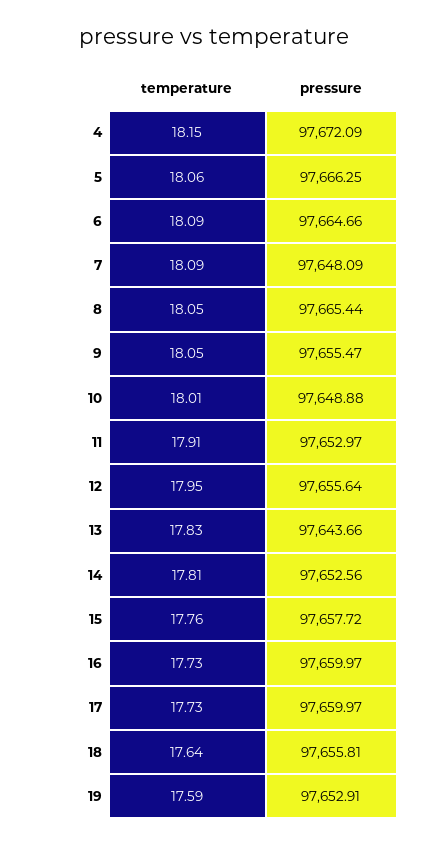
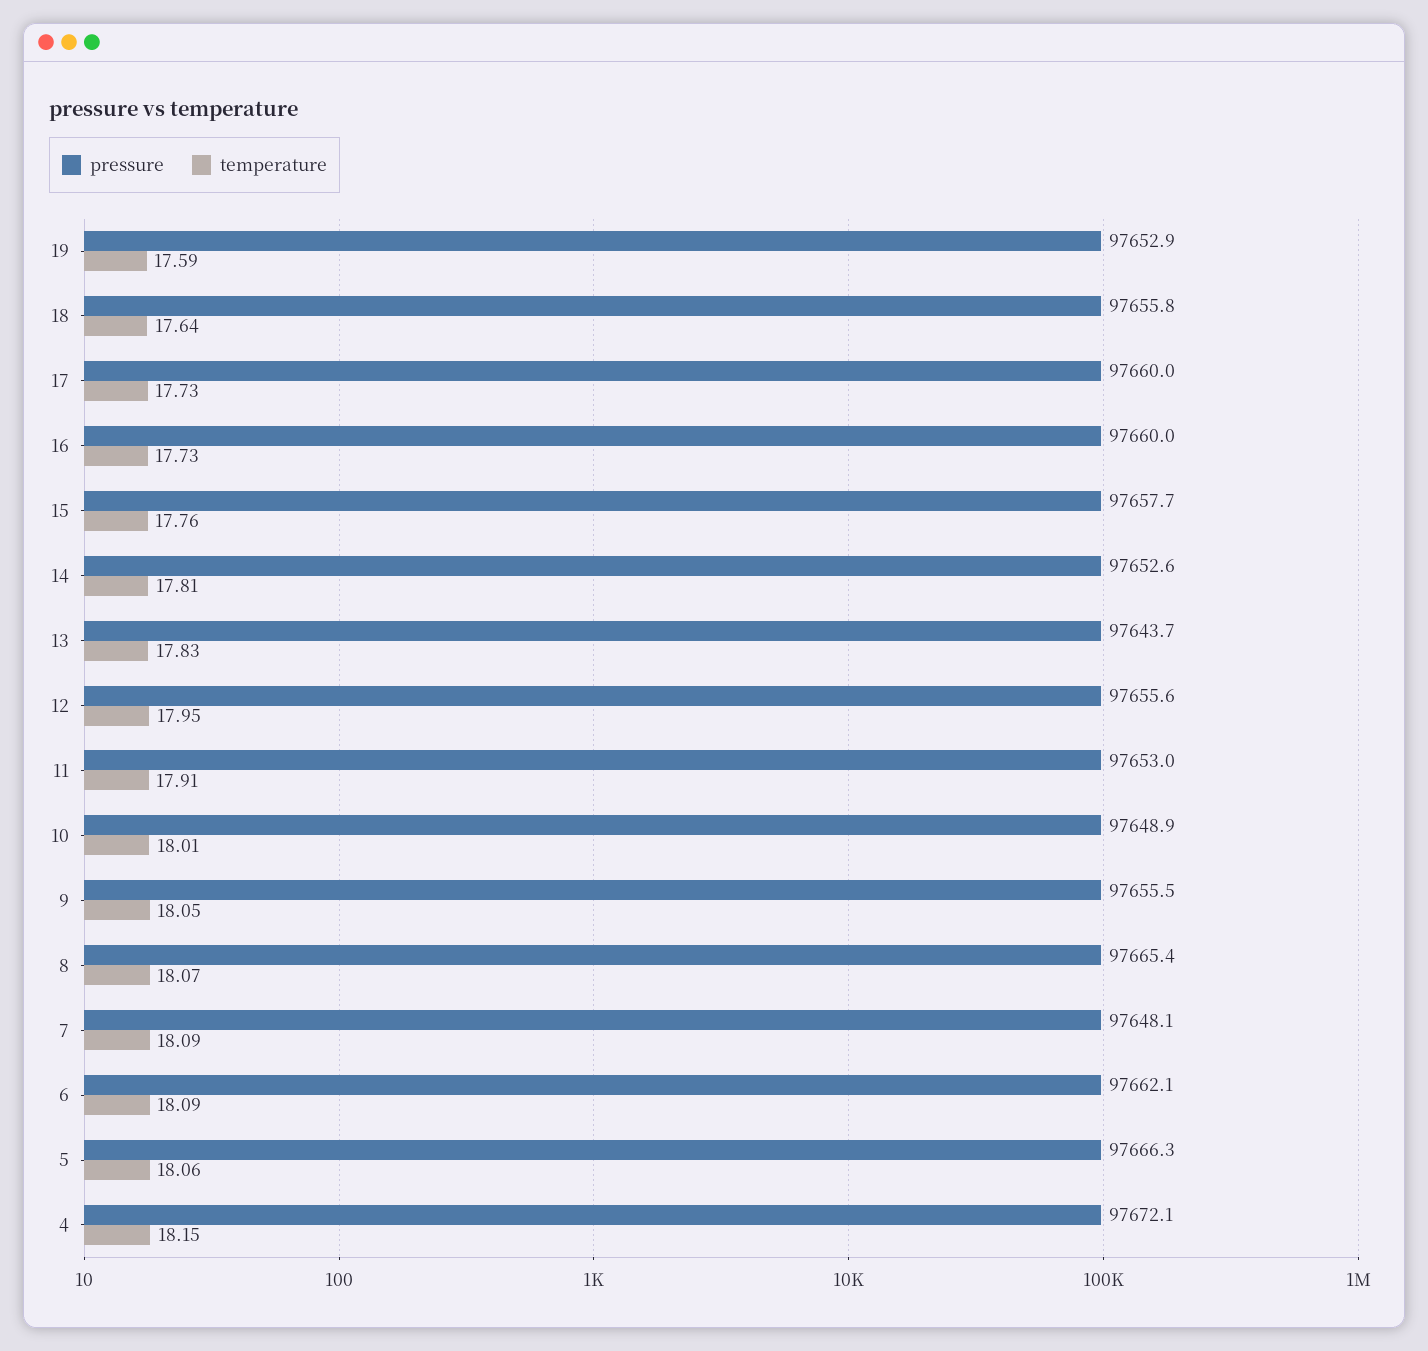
  {
    "temperature": {
      "4": 18.15,
      "5": 18.06,
      "6": 18.09,
      "7": 18.09,
-     "8": 18.05,
+     "8": 18.07,
      "9": 18.05,
      "10": 18.01,
      "11": 17.91,
      "12": 17.95,
      "13": 17.83,
      "14": 17.81,
      "15": 17.76,
      "16": 17.73,
      "17": 17.73,
      "18": 17.64,
      "19": 17.59
    },
    "pressure": {
      "4": 97672.09,
      "5": 97666.25,
-     "6": 97664.66,
+     "6": 97662.1,
      "7": 97648.09,
      "8": 97665.44,
      "9": 97655.47,
      "10": 97648.88,
      "11": 97652.97,
      "12": 97655.64,
      "13": 97643.66,
      "14": 97652.56,
      "15": 97657.72,
      "16": 97659.97,
      "17": 97659.97,
      "18": 97655.81,
      "19": 97652.91
    }
  }

